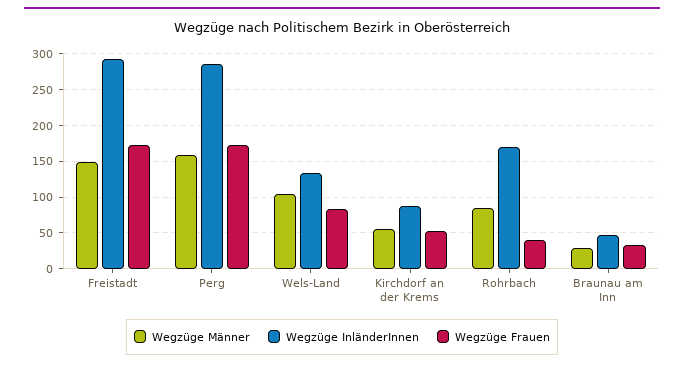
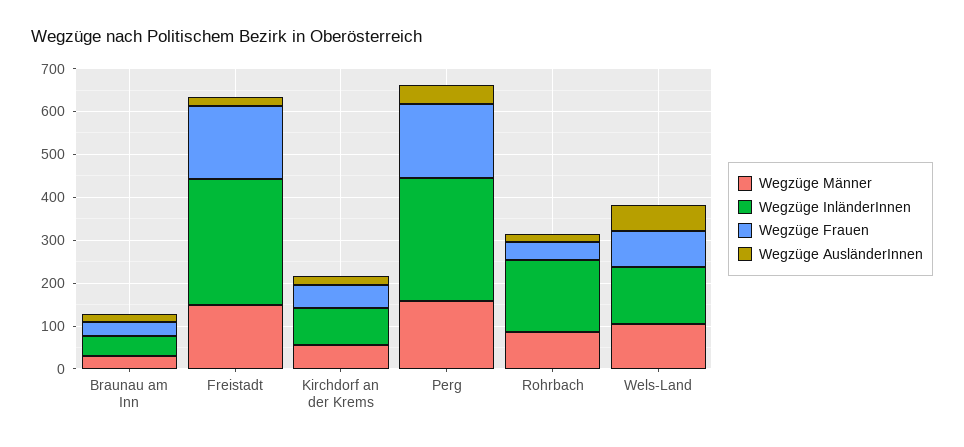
  {
    "Wegzüge Männer": {
      "Freistadt": 150,
      "Perg": 160,
      "Wels-Land": 100,
      "Kirchdorf an der Krems": 60,
      "Rohrbach": 90,
      "Braunau am Inn": 30
    },
    "Wegzüge InländerInnen": {
      "Freistadt": 290,
      "Perg": 290,
      "Wels-Land": 130,
      "Kirchdorf an der Krems": 90,
      "Rohrbach": 170,
      "Braunau am Inn": 50
    },
    "Wegzüge Frauen": {
      "Freistadt": 170,
      "Perg": 170,
      "Wels-Land": 80,
      "Kirchdorf an der Krems": 50,
      "Rohrbach": 40,
      "Braunau am Inn": 30
-   }
+   },
+   "Wegzüge AusländerInnen": {
+     "Braunau am Inn": 20,
+     "Freistadt": 20,
+     "Kirchdorf an der Krems": 20,
+     "Perg": 40,
+     "Rohrbach": 20,
+     "Wels-Land": 60
+   }
  }

